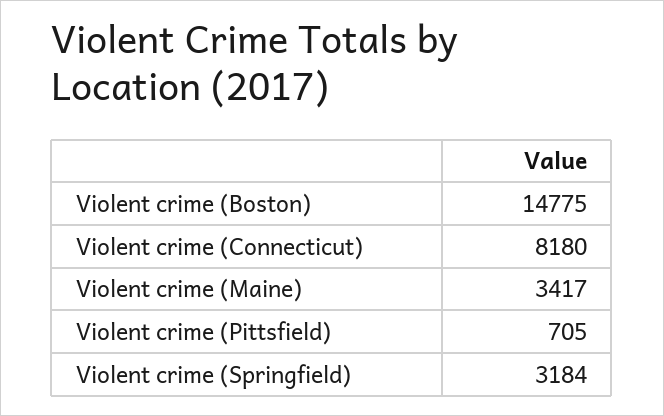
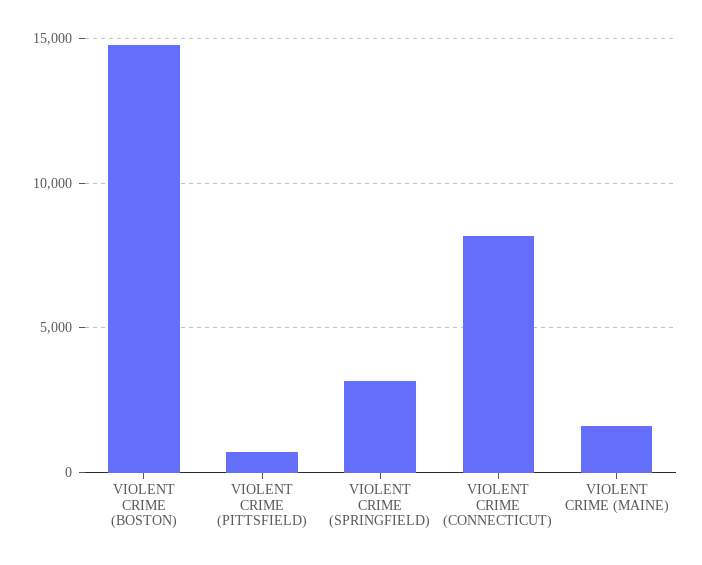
  {
    "Violent crime (Boston)": 14775,
    "Violent crime (Connecticut)": 8180,
-   "Violent crime (Maine)": 3417,
+   "Violent crime (Maine)": 1500,
    "Violent crime (Pittsfield)": 705,
    "Violent crime (Springfield)": 3184
  }

